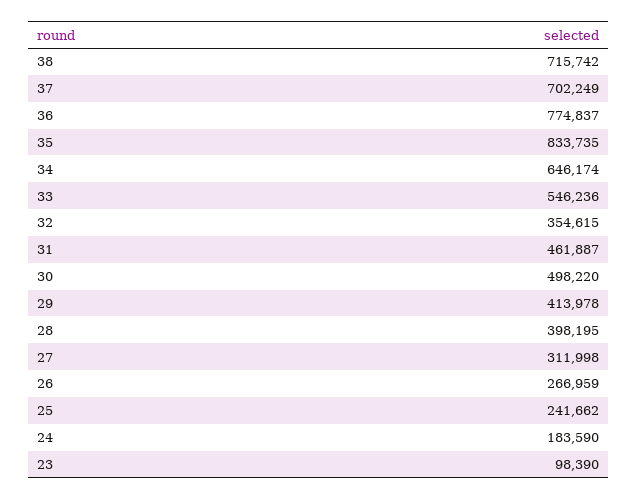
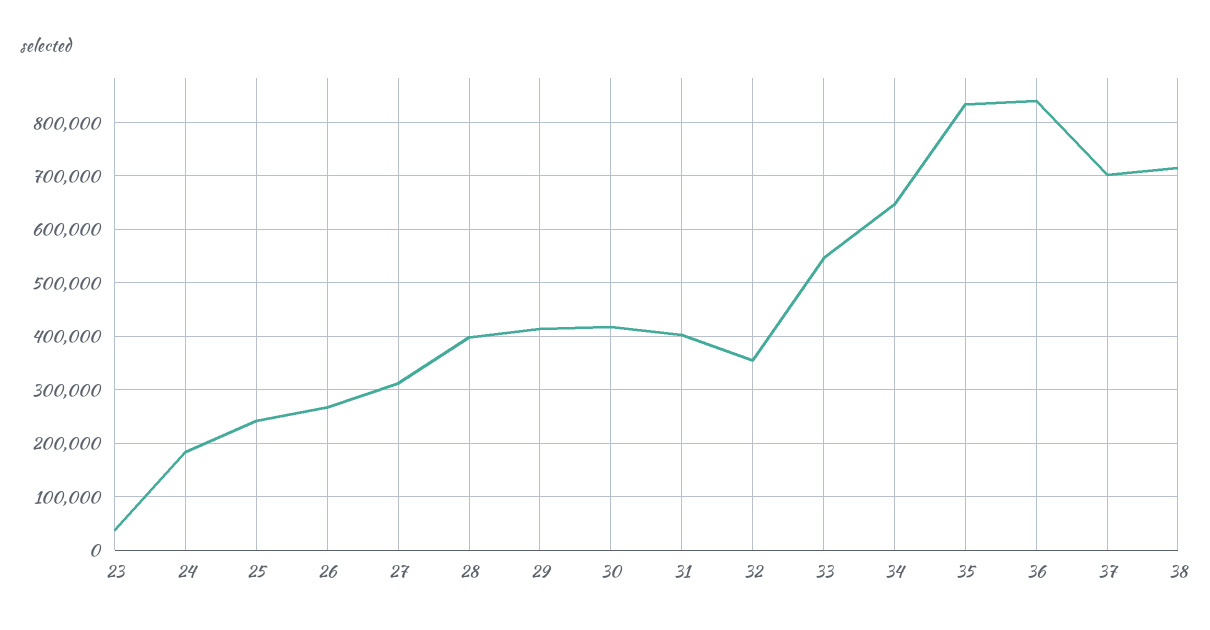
  {
    "38": 715742,
    "37": 702249,
-   "36": 774837,
+   "36": 840000,
    "35": 833735,
    "34": 646174,
    "33": 546236,
    "32": 354615,
-   "31": 461887,
+   "31": 400000,
-   "30": 498220,
+   "30": 420000,
    "29": 413978,
    "28": 398195,
    "27": 311998,
    "26": 266959,
    "25": 241662,
    "24": 183590,
-   "23": 98390
+   "23": 40000
  }

